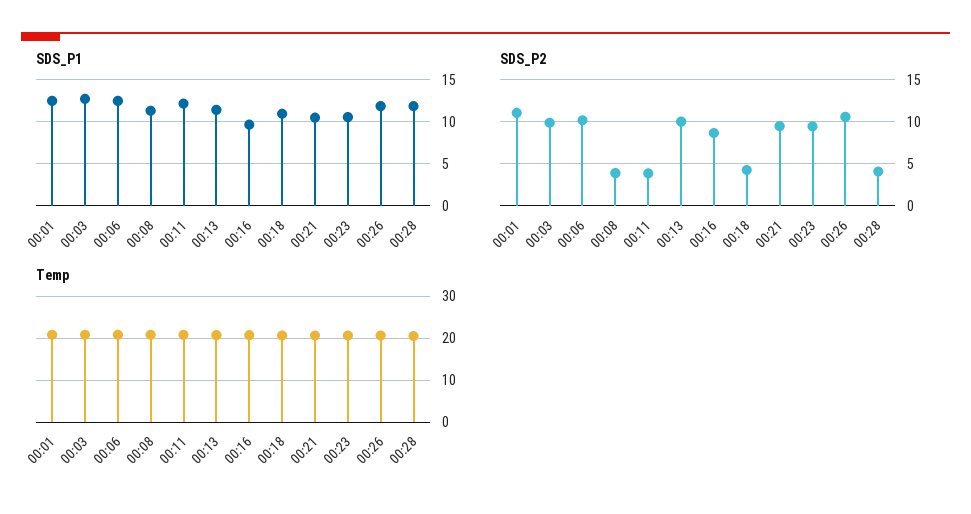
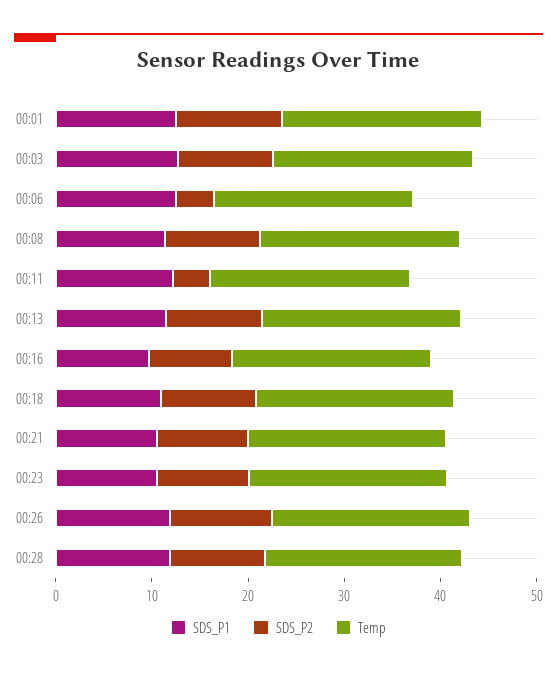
  {
    "SDS_P1": {
      "00:01": 13,
      "00:03": 13,
      "00:06": 13,
      "00:08": 11,
      "00:11": 12,
      "00:13": 11,
      "00:16": 10,
      "00:18": 11,
      "00:21": 11,
      "00:23": 11,
      "00:26": 12,
      "00:28": 12
    },
    "SDS_P2": {
      "00:01": 11,
      "00:03": 10,
-     "00:06": 10,
+     "00:06": 4,
-     "00:08": 4,
+     "00:08": 10,
      "00:11": 4,
      "00:13": 10,
      "00:16": 9,
-     "00:18": 4,
+     "00:18": 10,
      "00:21": 10,
      "00:23": 9,
      "00:26": 11,
-     "00:28": 4
+     "00:28": 10
    },
    "Temp": {
      "00:01": 20,
      "00:03": 20,
      "00:06": 20,
      "00:08": 20,
      "00:11": 20,
      "00:13": 20,
      "00:16": 20,
      "00:18": 20,
      "00:21": 20,
      "00:23": 20,
      "00:26": 20,
      "00:28": 20
    }
  }

